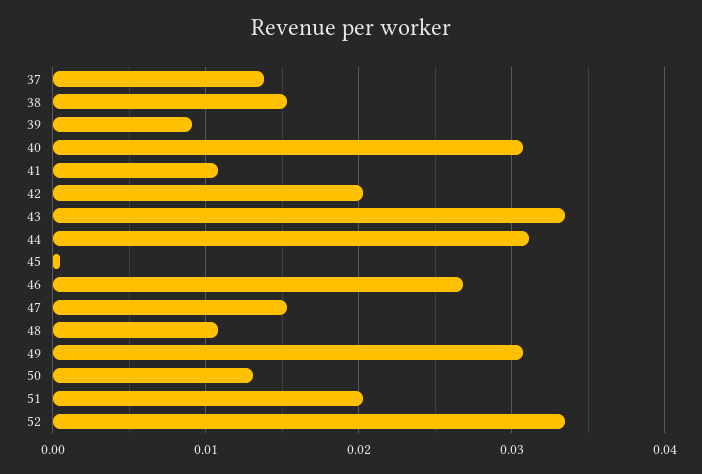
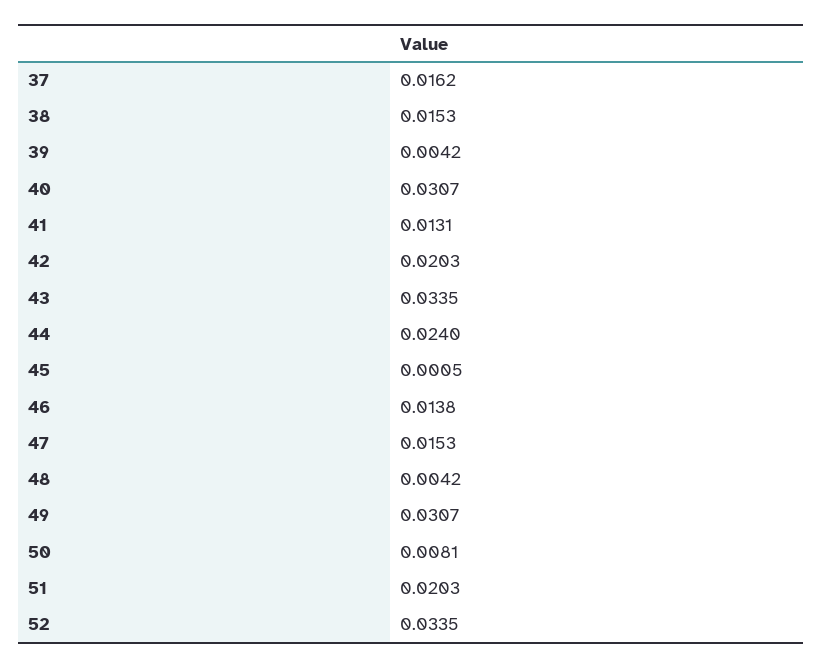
  {
-   "37": 0.014,
+   "37": 0.0162,
    "38": 0.0153,
-   "39": 0.009,
+   "39": 0.0042,
    "40": 0.0307,
-   "41": 0.011,
+   "41": 0.0131,
    "42": 0.0203,
    "43": 0.0335,
-   "44": 0.031,
+   "44": 0.024,
    "45": 0.0005,
-   "46": 0.027,
+   "46": 0.0138,
    "47": 0.0153,
-   "48": 0.011,
+   "48": 0.0042,
    "49": 0.0307,
-   "50": 0.013,
+   "50": 0.0081,
    "51": 0.0203,
    "52": 0.0335
  }

